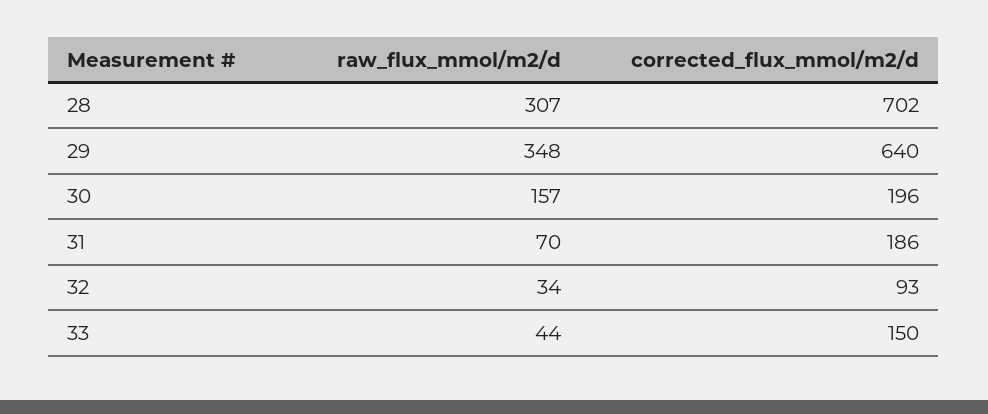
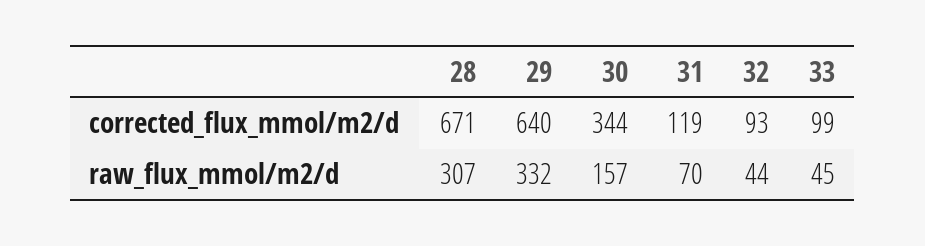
  {
    "raw_flux_mmol/m2/d": {
      "28": 307,
-     "29": 348,
+     "29": 332,
      "30": 157,
      "31": 70,
-     "32": 34,
+     "32": 44,
-     "33": 44
+     "33": 45
    },
    "corrected_flux_mmol/m2/d": {
-     "28": 702,
+     "28": 671,
      "29": 640,
-     "30": 196,
+     "30": 344,
-     "31": 186,
+     "31": 119,
      "32": 93,
-     "33": 150
+     "33": 99
    }
  }

